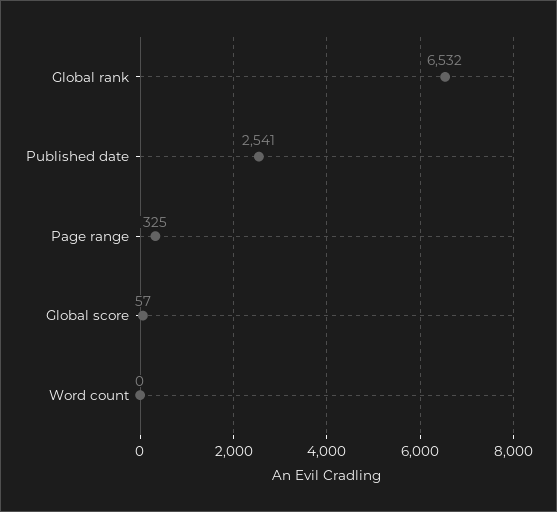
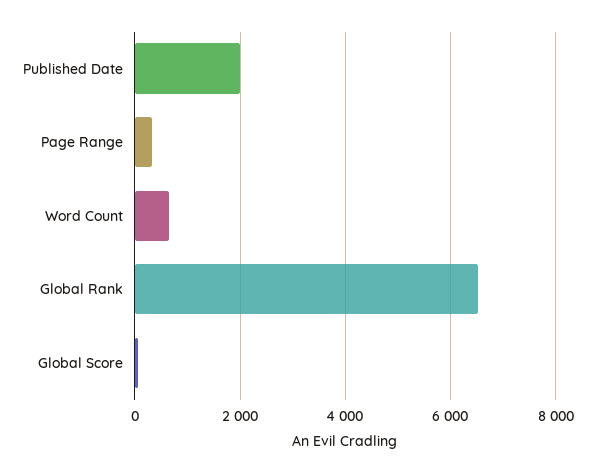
  {
    "Global rank": 6532,
-   "Published date": 2541,
+   "Published date": 2000,
    "Page range": 325,
    "Global score": 57,
-   "Word count": 0
+   "Word count": 600
  }

